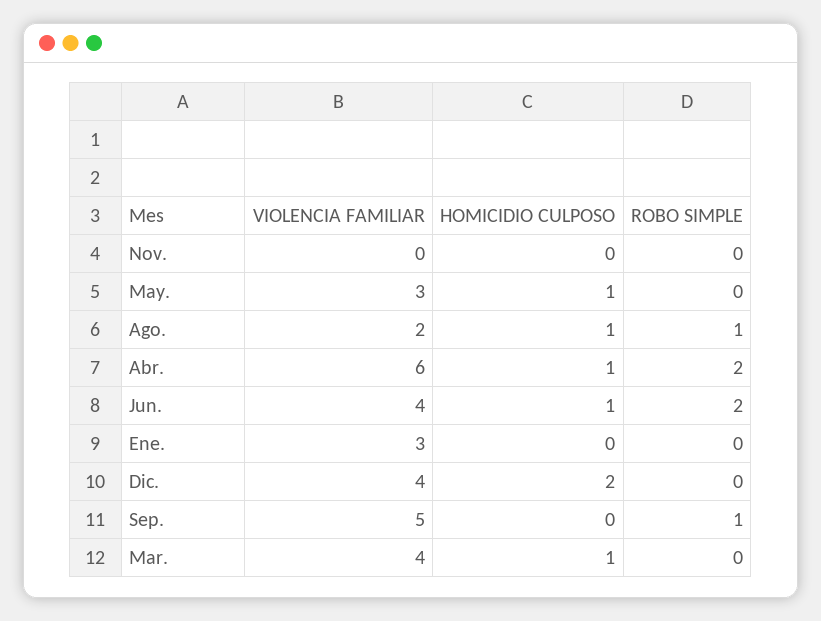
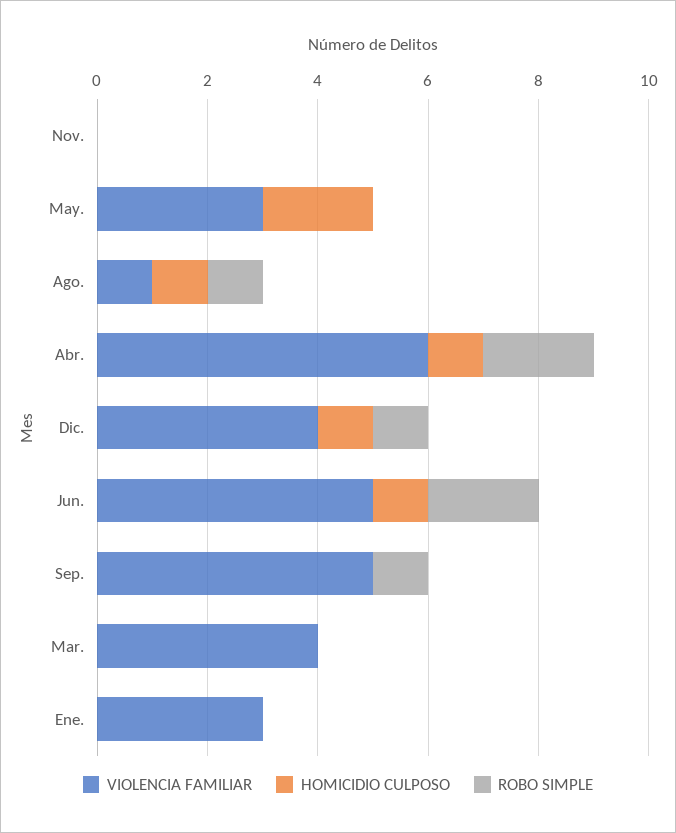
  {
    "VIOLENCIA FAMILIAR": {
      "Nov.": 0,
      "May.": 3,
-     "Ago.": 2,
+     "Ago.": 1,
      "Abr.": 6,
-     "Jun.": 4,
+     "Jun.": 5,
      "Ene.": 3,
      "Dic.": 4,
      "Sep.": 5,
      "Mar.": 4
    },
    "HOMICIDIO CULPOSO": {
      "Nov.": 0,
-     "May.": 1,
+     "May.": 2,
      "Ago.": 1,
      "Abr.": 1,
      "Jun.": 1,
      "Ene.": 0,
-     "Dic.": 2,
+     "Dic.": 1,
      "Sep.": 0,
-     "Mar.": 1
+     "Mar.": 0
    },
    "ROBO SIMPLE": {
      "Nov.": 0,
      "May.": 0,
      "Ago.": 1,
      "Abr.": 2,
      "Jun.": 2,
      "Ene.": 0,
-     "Dic.": 0,
+     "Dic.": 1,
      "Sep.": 1,
      "Mar.": 0
    }
  }

